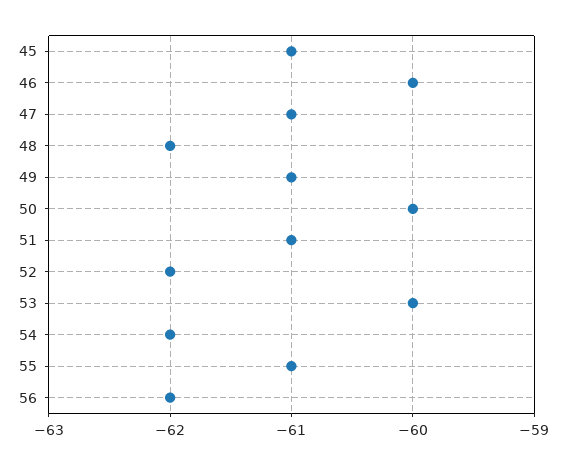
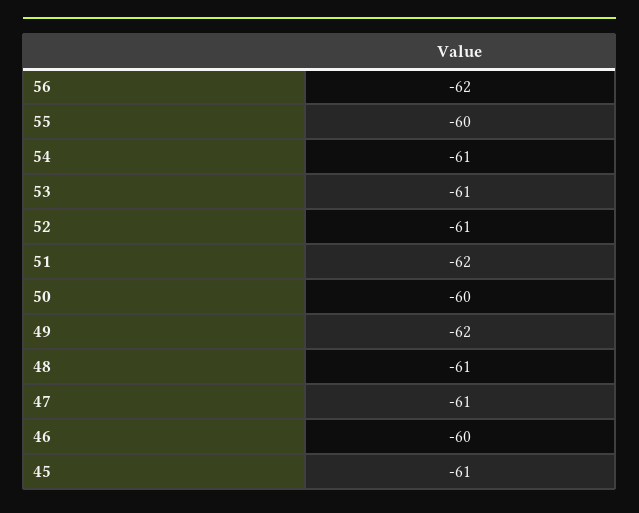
  {
    "45": -61,
    "46": -60,
    "47": -61,
-   "48": -62,
+   "48": -61,
-   "49": -61,
+   "49": -62,
    "50": -60,
-   "51": -61,
+   "51": -62,
-   "52": -62,
+   "52": -61,
-   "53": -60,
+   "53": -61,
-   "54": -62,
+   "54": -61,
-   "55": -61,
+   "55": -60,
    "56": -62
  }

